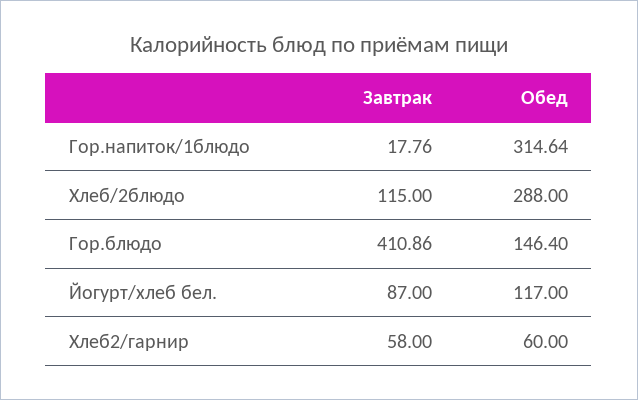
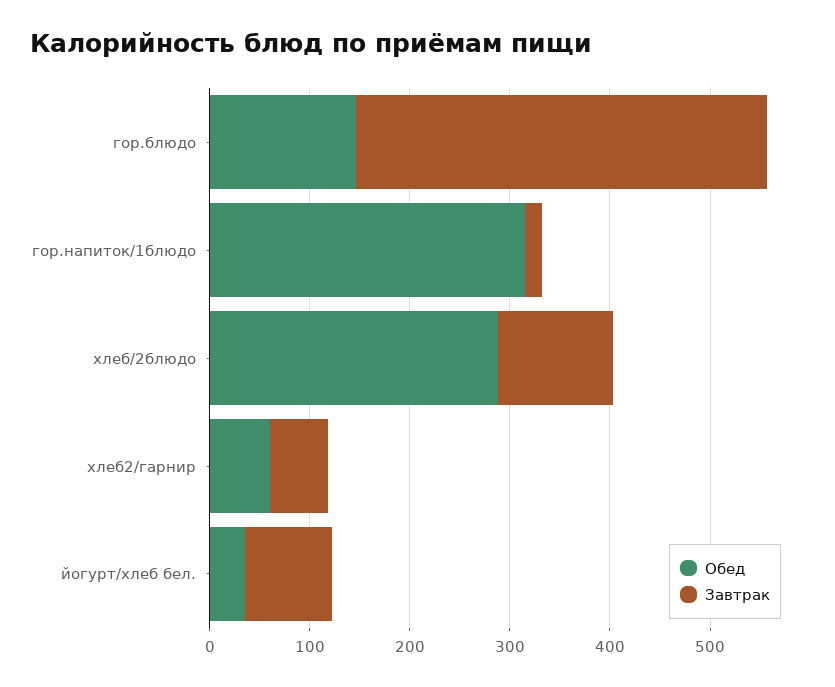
  {
    "Завтрак": {
      "Гор.напиток/1блюдо": 17.76,
      "Хлеб/2блюдо": 115,
      "Гор.блюдо": 410.86,
      "Йогурт/хлеб бел.": 87,
      "Хлеб2/гарнир": 58
    },
    "Обед": {
      "Гор.напиток/1блюдо": 314.64,
      "Хлеб/2блюдо": 288,
      "Гор.блюдо": 146.4,
-     "Йогурт/хлеб бел.": 117,
+     "Йогурт/хлеб бел.": 40,
      "Хлеб2/гарнир": 60
    }
  }

